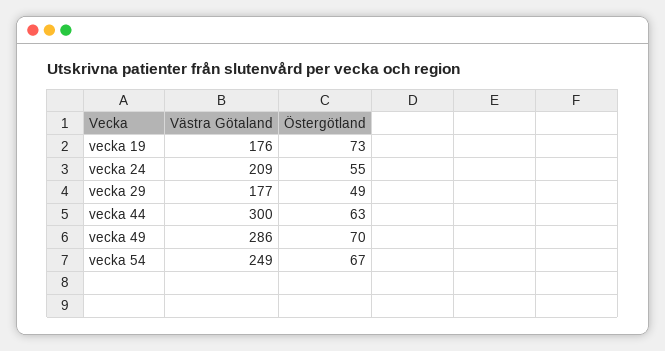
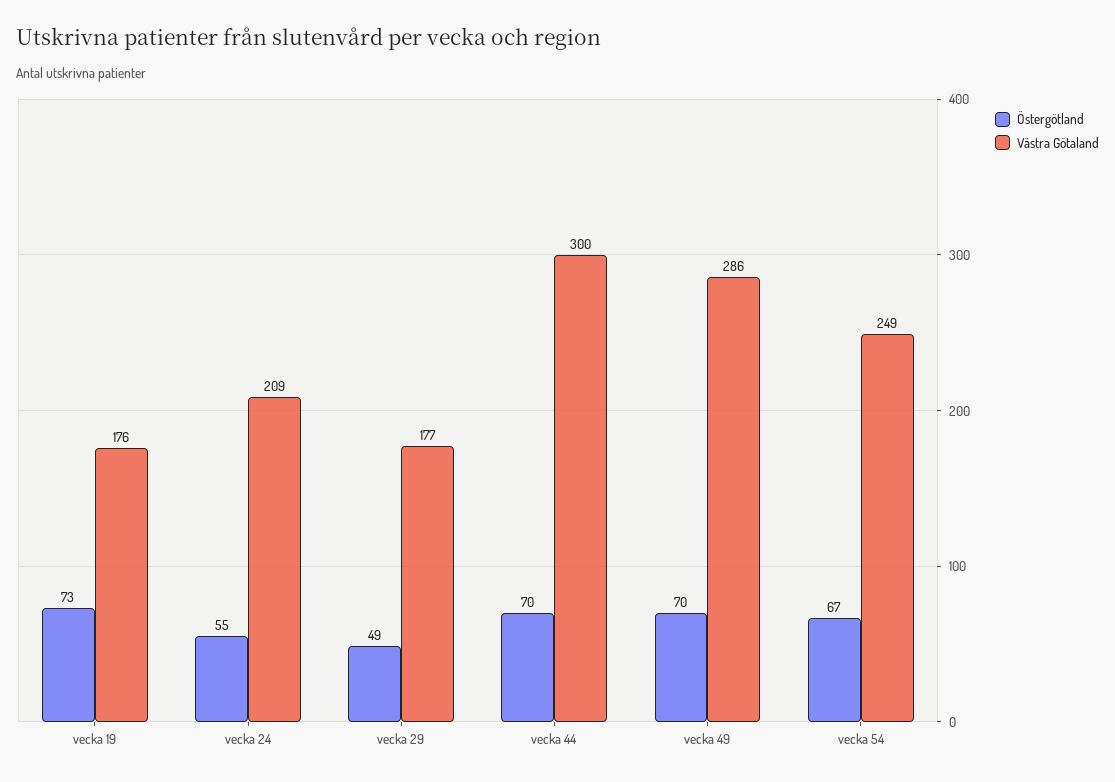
  {
    "Västra Götaland": {
      "vecka 19": 176,
      "vecka 24": 209,
      "vecka 29": 177,
      "vecka 44": 300,
      "vecka 49": 286,
      "vecka 54": 249
    },
    "Östergötland": {
      "vecka 19": 73,
      "vecka 24": 55,
      "vecka 29": 49,
-     "vecka 44": 63,
+     "vecka 44": 70,
      "vecka 49": 70,
      "vecka 54": 67
    }
  }

